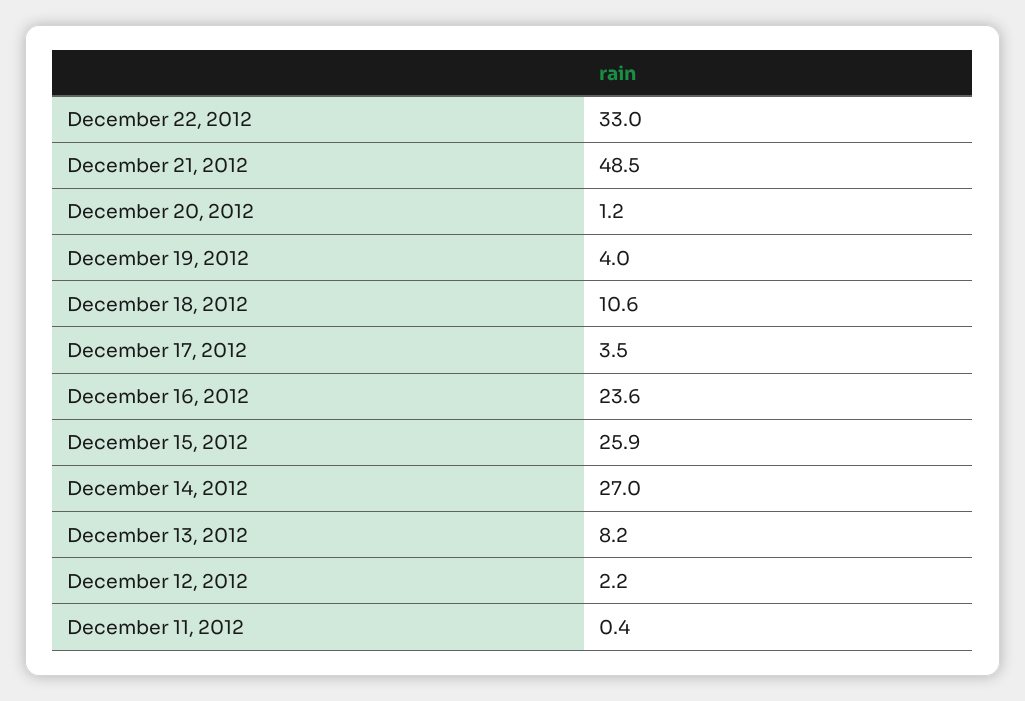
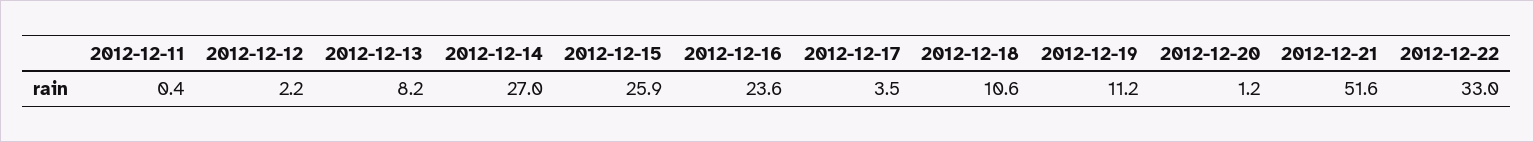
  {
    "December 22, 2012": 33,
-   "December 21, 2012": 48.5,
+   "December 21, 2012": 51.6,
    "December 20, 2012": 1.2,
-   "December 19, 2012": 4,
+   "December 19, 2012": 11.2,
    "December 18, 2012": 10.6,
    "December 17, 2012": 3.5,
    "December 16, 2012": 23.6,
    "December 15, 2012": 25.9,
    "December 14, 2012": 27,
    "December 13, 2012": 8.2,
    "December 12, 2012": 2.2,
    "December 11, 2012": 0.4
  }

